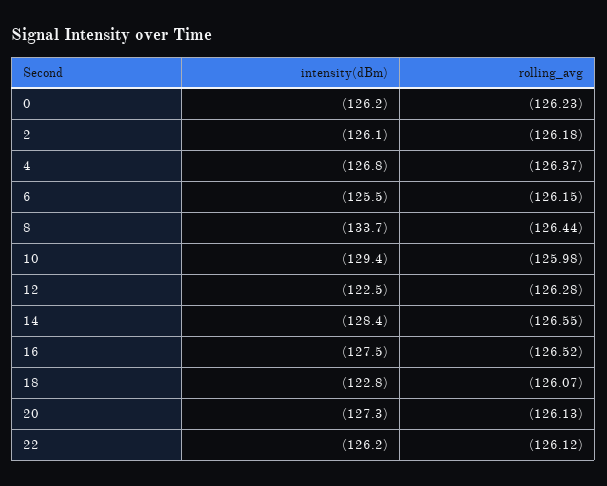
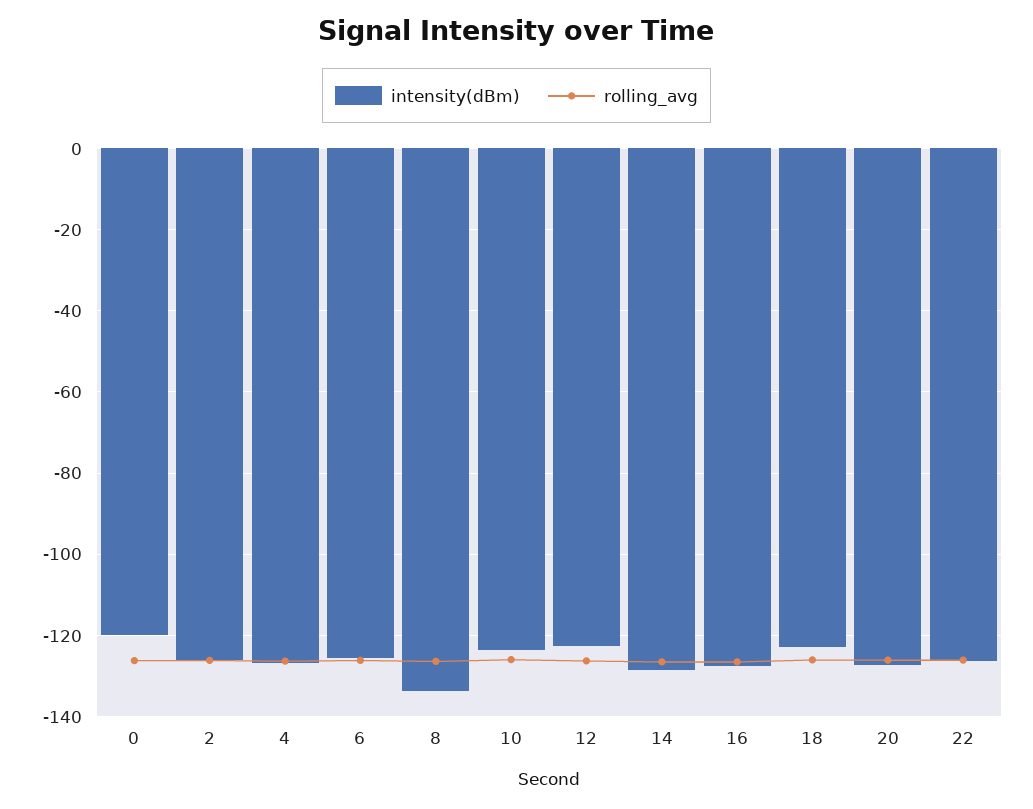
  {
    "intensity(dBm)": {
-     "0": -126.2,
+     "0": -120,
      "2": -126.1,
      "4": -126.8,
      "6": -125.5,
      "8": -133.7,
-     "10": -129.4,
+     "10": -124,
      "12": -122.5,
      "14": -128.4,
      "16": -127.5,
      "18": -122.8,
      "20": -127.3,
      "22": -126.2
    },
    "rolling_avg": {
      "0": -126.23,
      "2": -126.18,
      "4": -126.37,
      "6": -126.15,
      "8": -126.44,
      "10": -125.98,
      "12": -126.28,
      "14": -126.55,
      "16": -126.52,
      "18": -126.07,
      "20": -126.13,
      "22": -126.12
    }
  }

